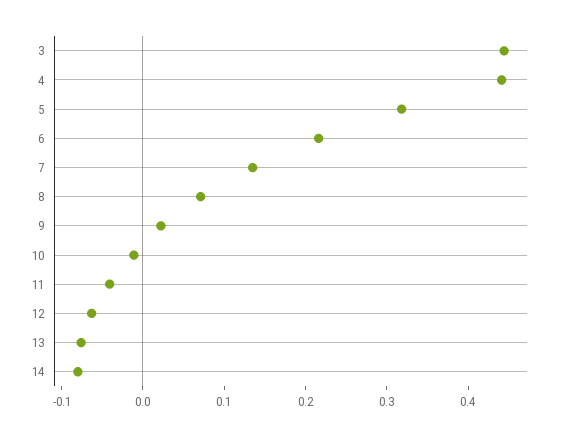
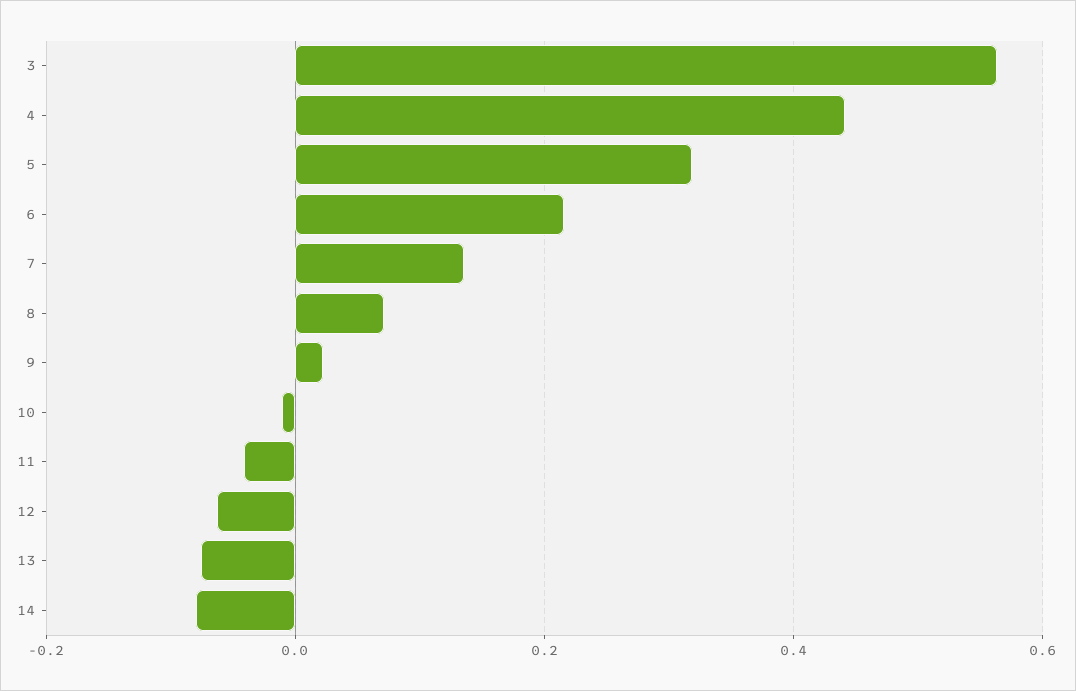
  {
-   "3": 0.44,
+   "3": 0.56,
    "4": 0.44,
    "5": 0.32,
    "6": 0.22,
    "7": 0.14,
    "8": 0.08,
    "9": 0.02,
    "10": -0.02,
    "11": -0.04,
    "12": -0.06,
    "13": -0.08,
    "14": -0.08
  }

